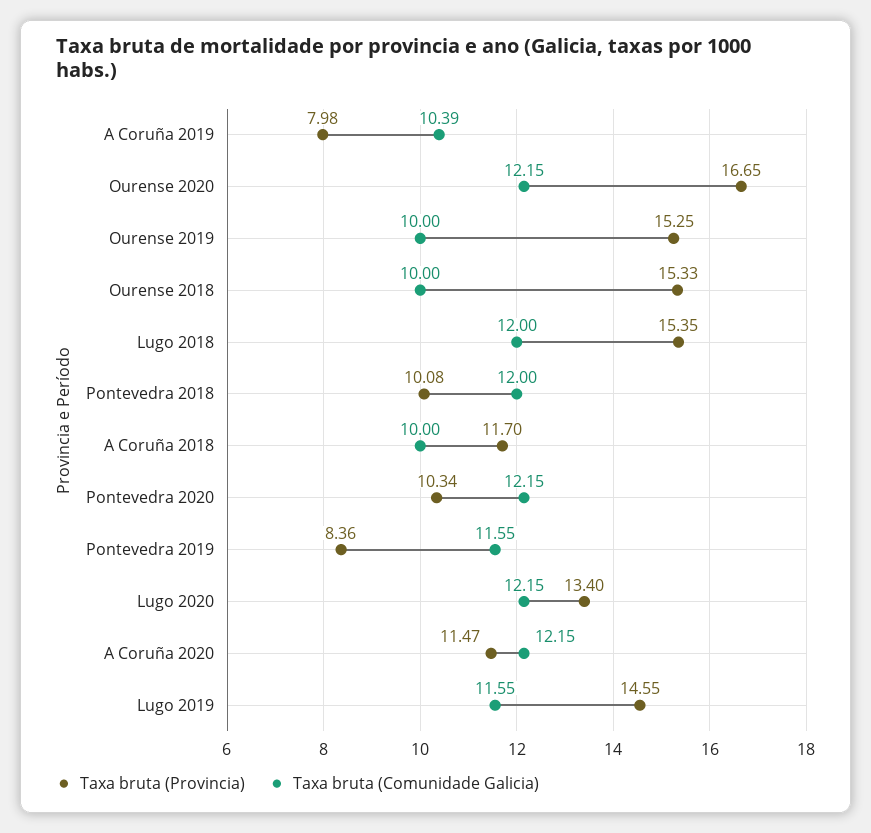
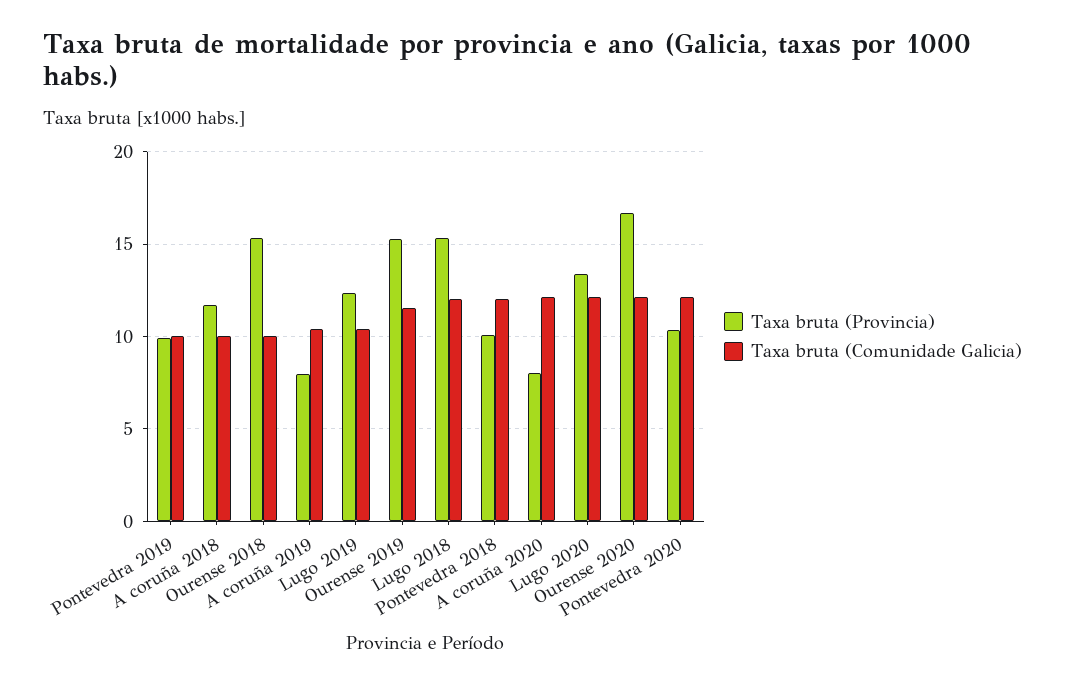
  {
    "Taxa bruta (Provincia)": {
      "A Coruña 2019": 7.98,
      "Ourense 2020": 16.65,
      "Ourense 2019": 15.25,
      "Ourense 2018": 15.33,
      "Lugo 2018": 15.35,
      "Pontevedra 2018": 10.08,
      "A Coruña 2018": 11.7,
      "Pontevedra 2020": 10.34,
-     "Pontevedra 2019": 8.36,
+     "Pontevedra 2019": 10,
      "Lugo 2020": 13.4,
-     "A Coruña 2020": 11.47,
+     "A Coruña 2020": 8,
-     "Lugo 2019": 14.55
+     "Lugo 2019": 12.5
    },
    "Taxa bruta (Comunidade Galicia)": {
      "A Coruña 2019": 10.39,
      "Ourense 2020": 12.15,
-     "Ourense 2019": 10,
+     "Ourense 2019": 11.5,
      "Ourense 2018": 10,
      "Lugo 2018": 12,
      "Pontevedra 2018": 12,
      "A Coruña 2018": 10,
      "Pontevedra 2020": 12.15,
-     "Pontevedra 2019": 11.55,
+     "Pontevedra 2019": 10,
      "Lugo 2020": 12.15,
      "A Coruña 2020": 12.15,
-     "Lugo 2019": 11.55
+     "Lugo 2019": 10.5
    }
  }

